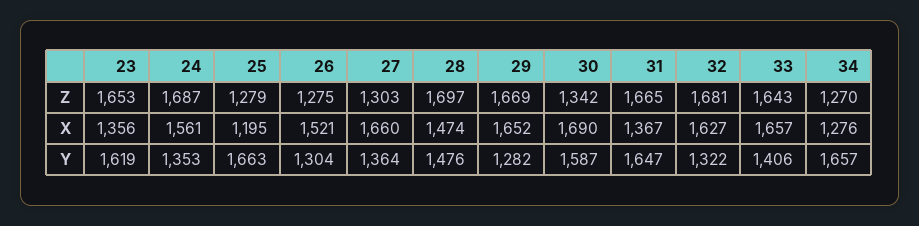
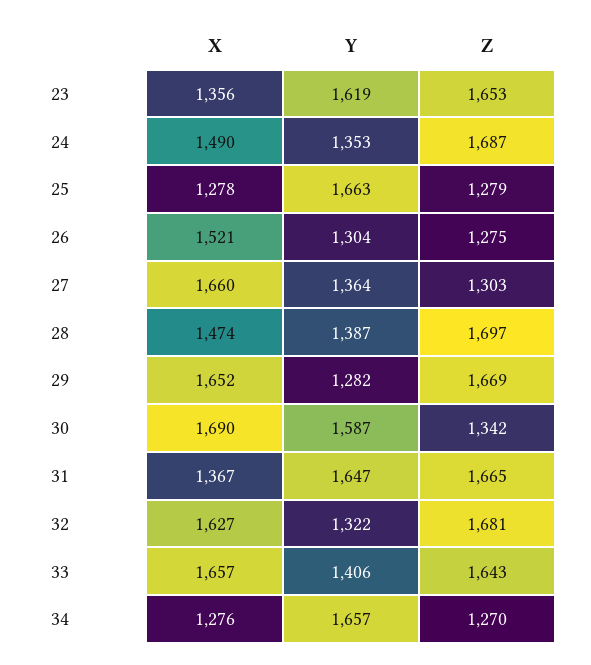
  {
    "23": {
      "Z": 1653,
      "X": 1356,
      "Y": 1619
    },
    "24": {
      "Z": 1687,
-     "X": 1561,
+     "X": 1490,
      "Y": 1353
    },
    "25": {
      "Z": 1279,
-     "X": 1195,
+     "X": 1278,
      "Y": 1663
    },
    "26": {
      "Z": 1275,
      "X": 1521,
      "Y": 1304
    },
    "27": {
      "Z": 1303,
      "X": 1660,
      "Y": 1364
    },
    "28": {
      "Z": 1697,
      "X": 1474,
-     "Y": 1476
+     "Y": 1387
    },
    "29": {
      "Z": 1669,
      "X": 1652,
      "Y": 1282
    },
    "30": {
      "Z": 1342,
      "X": 1690,
      "Y": 1587
    },
    "31": {
      "Z": 1665,
      "X": 1367,
      "Y": 1647
    },
    "32": {
      "Z": 1681,
      "X": 1627,
      "Y": 1322
    },
    "33": {
      "Z": 1643,
      "X": 1657,
      "Y": 1406
    },
    "34": {
      "Z": 1270,
      "X": 1276,
      "Y": 1657
    }
  }

